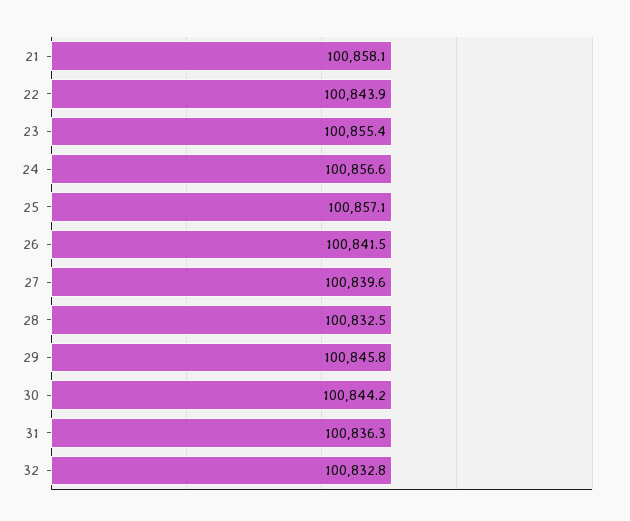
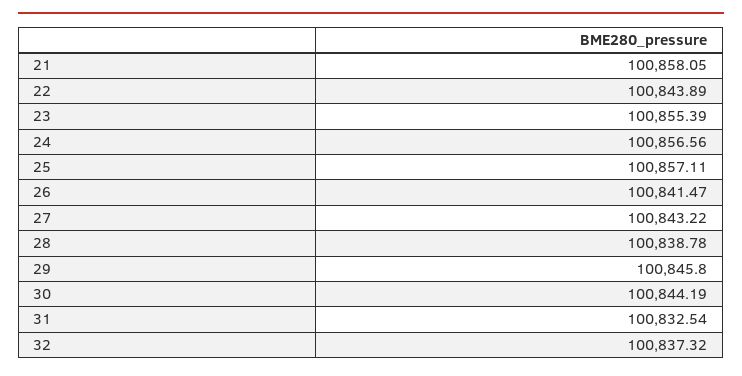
  {
    "21": 100858.05,
    "22": 100843.89,
    "23": 100855.39,
    "24": 100856.56,
    "25": 100857.11,
    "26": 100841.47,
-   "27": 100839.6,
+   "27": 100843.22,
-   "28": 100832.5,
+   "28": 100838.78,
    "29": 100845.8,
    "30": 100844.19,
-   "31": 100836.3,
+   "31": 100832.54,
-   "32": 100832.8
+   "32": 100837.32
  }

